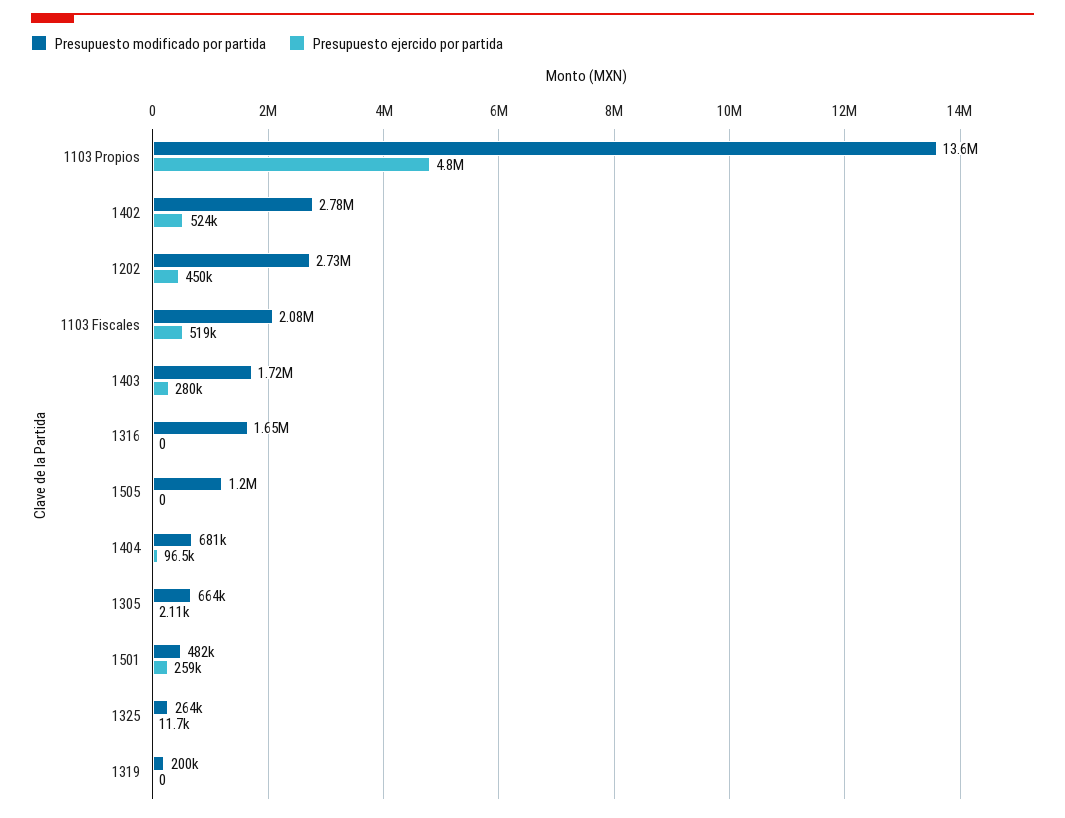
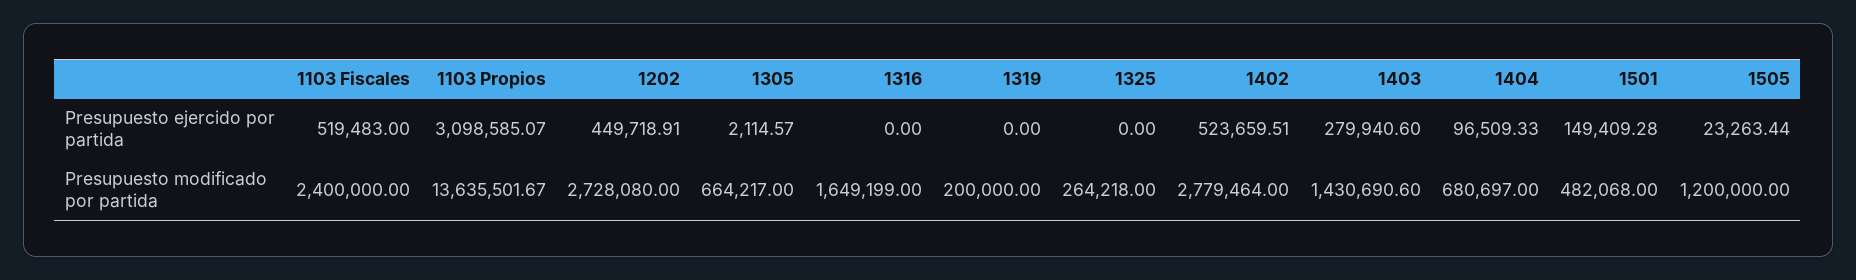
  {
    "Presupuesto modificado por partida": {
      "1103 Propios": 13635501.67,
      "1402": 2779464,
      "1202": 2728080,
-     "1103 Fiscales": 2080000,
+     "1103 Fiscales": 2400000,
-     "1403": 1720000,
+     "1403": 1430690.6,
      "1316": 1649199,
      "1505": 1200000,
      "1404": 680697,
      "1305": 664217,
      "1501": 482068,
      "1325": 264218,
      "1319": 200000
    },
    "Presupuesto ejercido por partida": {
-     "1103 Propios": 4800000,
+     "1103 Propios": 3098585.07,
      "1402": 523659.51,
      "1202": 449718.91,
      "1103 Fiscales": 519483,
      "1403": 279940.6,
      "1316": 0,
-     "1505": 0,
+     "1505": 23263.44,
      "1404": 96509.33,
      "1305": 2114.57,
-     "1501": 259000,
+     "1501": 149409.28,
-     "1325": 11700,
+     "1325": 0,
      "1319": 0
    }
  }

